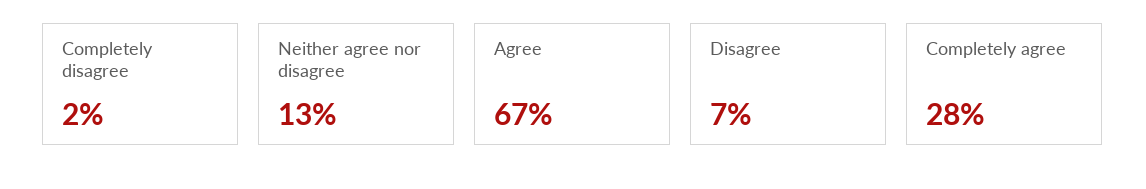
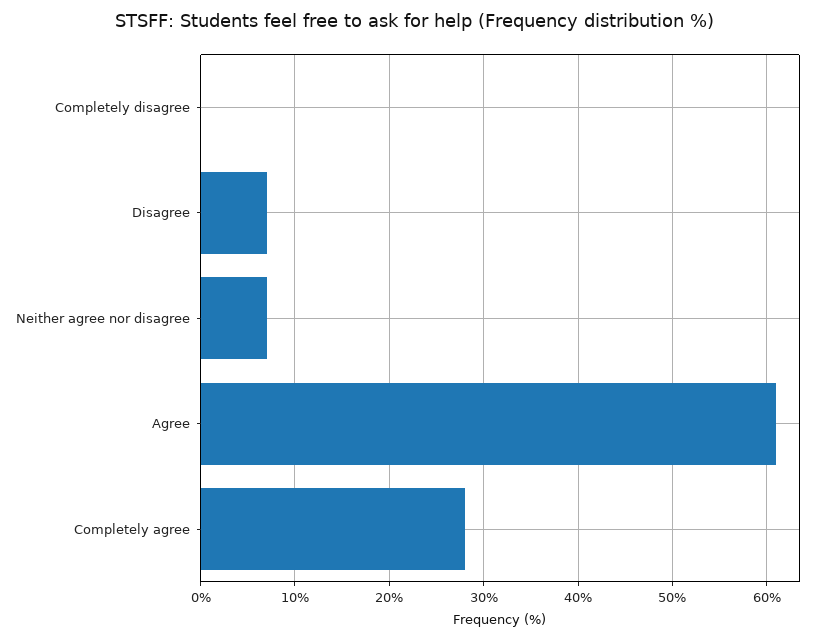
  {
-   "Completely disagree": 2,
+   "Completely disagree": 0,
-   "Neither agree nor disagree": 13,
+   "Neither agree nor disagree": 7,
-   "Agree": 67,
+   "Agree": 61,
    "Disagree": 7,
    "Completely agree": 28
  }

